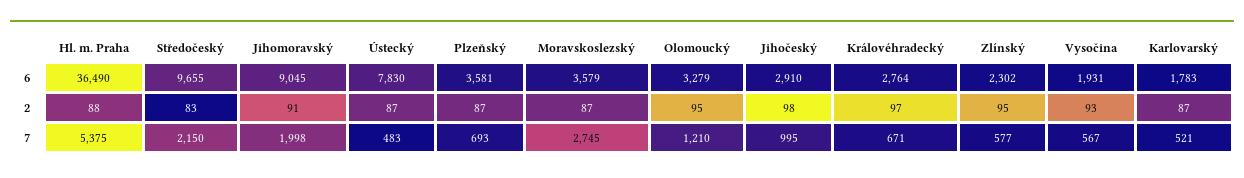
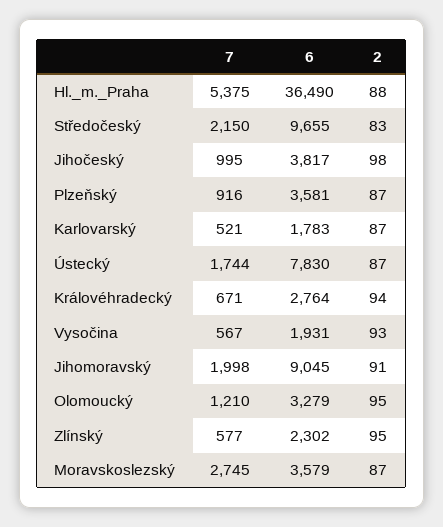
  {
    "Hl. m. Praha": {
      "6": 36490,
      "2": 88,
      "7": 5375
    },
    "Středočeský": {
      "6": 9655,
      "2": 83,
      "7": 2150
    },
    "Jihomoravský": {
      "6": 9045,
      "2": 91,
      "7": 1998
    },
    "Ústecký": {
      "6": 7830,
      "2": 87,
-     "7": 483
+     "7": 1744
    },
    "Plzeňský": {
      "6": 3581,
      "2": 87,
-     "7": 693
+     "7": 916
    },
    "Moravskoslezský": {
      "6": 3579,
      "2": 87,
      "7": 2745
    },
    "Olomoucký": {
      "6": 3279,
      "2": 95,
      "7": 1210
    },
    "Jihočeský": {
-     "6": 2910,
+     "6": 3817,
      "2": 98,
      "7": 995
    },
    "Královéhradecký": {
      "6": 2764,
-     "2": 97,
+     "2": 94,
      "7": 671
    },
    "Zlínský": {
      "6": 2302,
      "2": 95,
      "7": 577
    },
    "Vysočina": {
      "6": 1931,
      "2": 93,
      "7": 567
    },
    "Karlovarský": {
      "6": 1783,
      "2": 87,
      "7": 521
    }
  }

